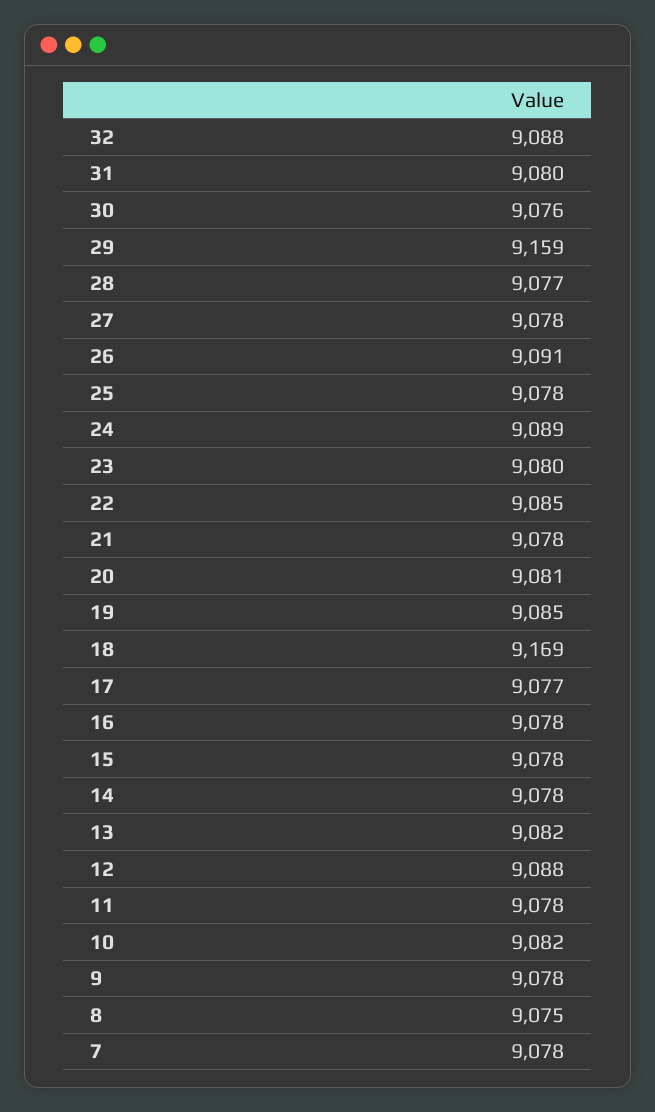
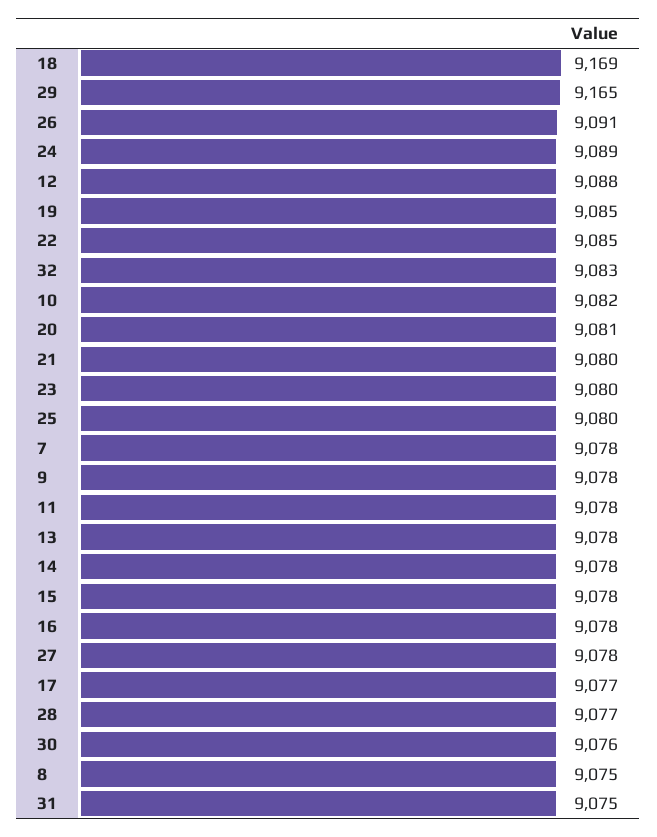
  {
-   "32": 9088,
+   "32": 9083,
-   "31": 9080,
+   "31": 9075,
    "30": 9076,
-   "29": 9159,
+   "29": 9165,
    "28": 9077,
    "27": 9078,
    "26": 9091,
-   "25": 9078,
+   "25": 9080,
    "24": 9089,
    "23": 9080,
    "22": 9085,
-   "21": 9078,
+   "21": 9080,
    "20": 9081,
    "19": 9085,
    "18": 9169,
    "17": 9077,
    "16": 9078,
    "15": 9078,
    "14": 9078,
-   "13": 9082,
+   "13": 9078,
    "12": 9088,
    "11": 9078,
    "10": 9082,
    "9": 9078,
    "8": 9075,
    "7": 9078
  }

